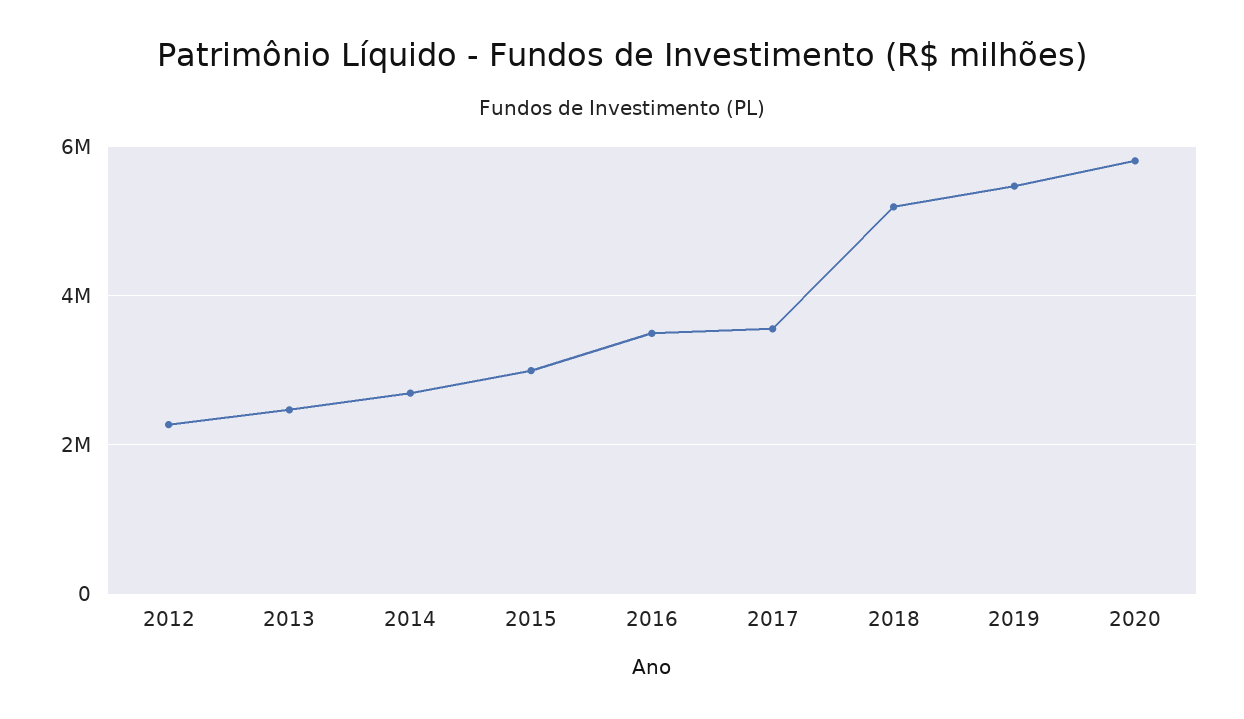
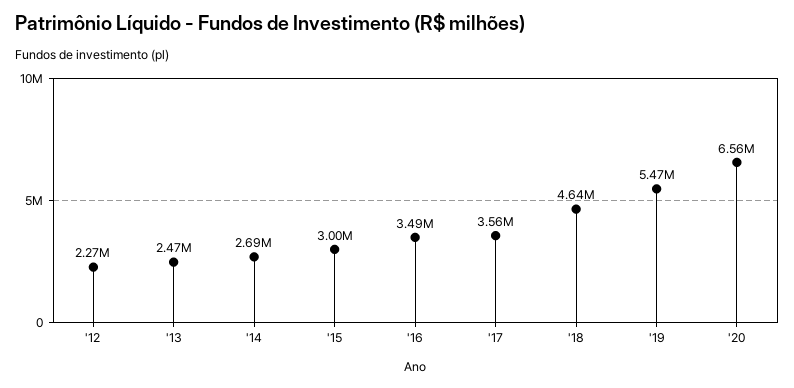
  {
    "2012": 2270000,
    "2013": 2470000,
    "2014": 2690000,
    "2015": 3000000,
    "2016": 3490000,
    "2017": 3560000,
-   "2018": 5200000,
+   "2018": 4640000,
    "2019": 5470000,
-   "2020": 5800000
+   "2020": 6560000
  }

